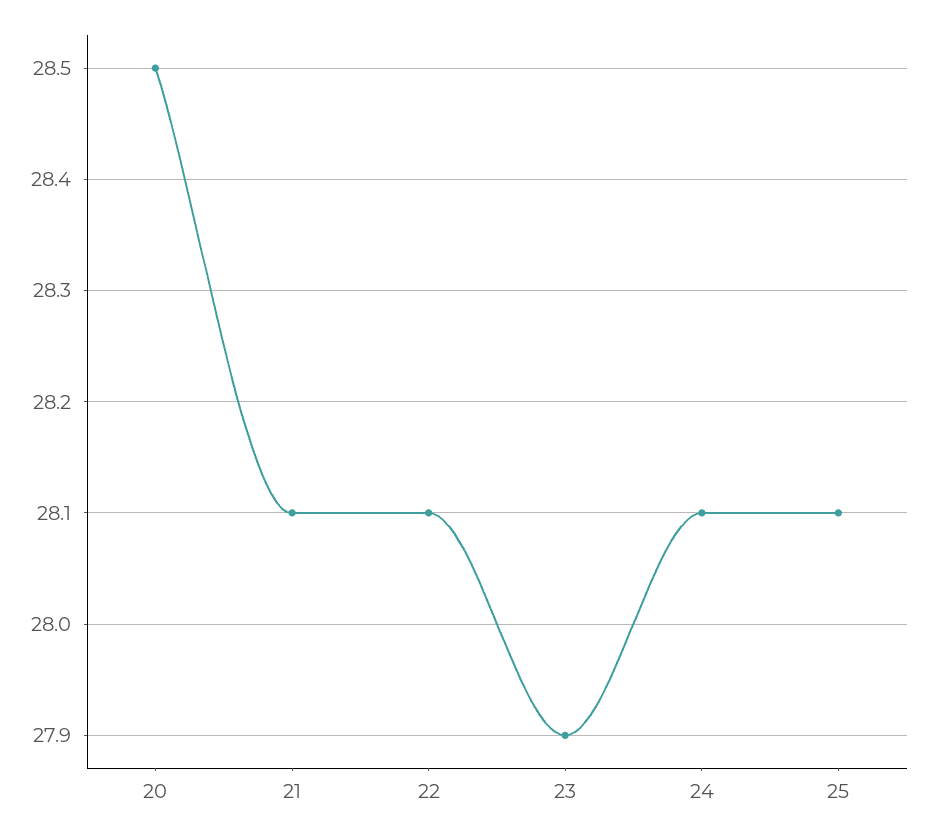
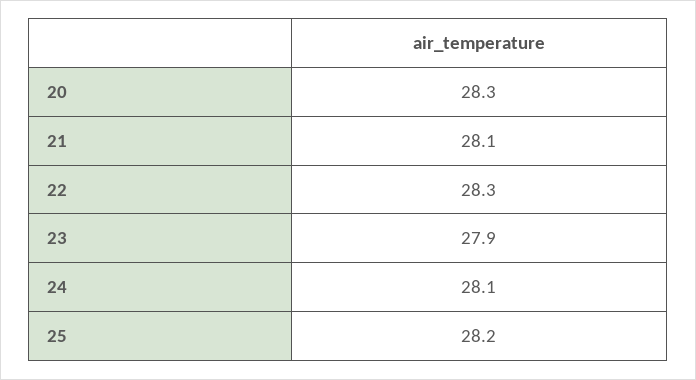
  {
-   "20": 28.5,
+   "20": 28.3,
    "21": 28.1,
-   "22": 28.1,
+   "22": 28.3,
    "23": 27.9,
    "24": 28.1,
-   "25": 28.1
+   "25": 28.2
  }

